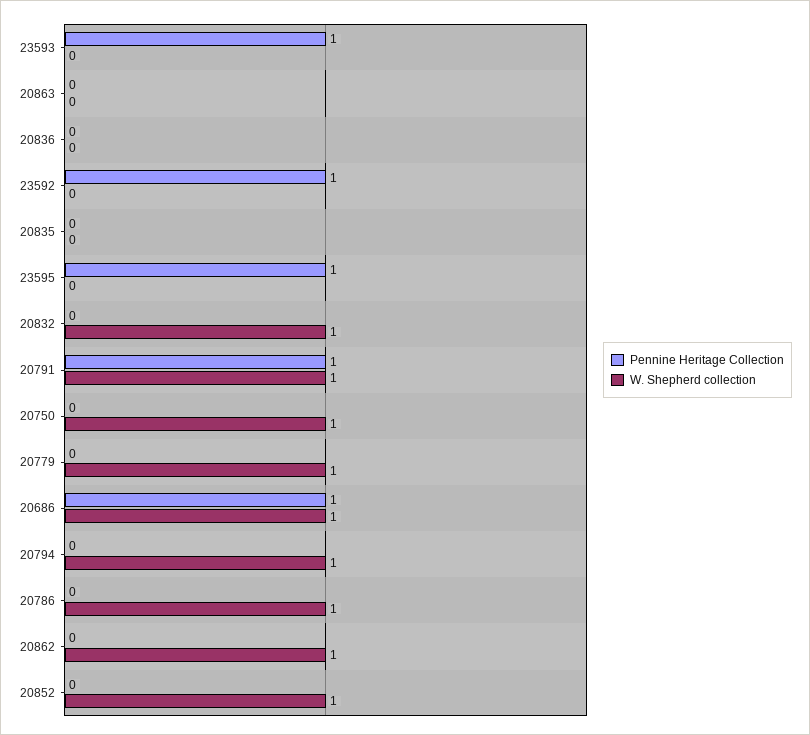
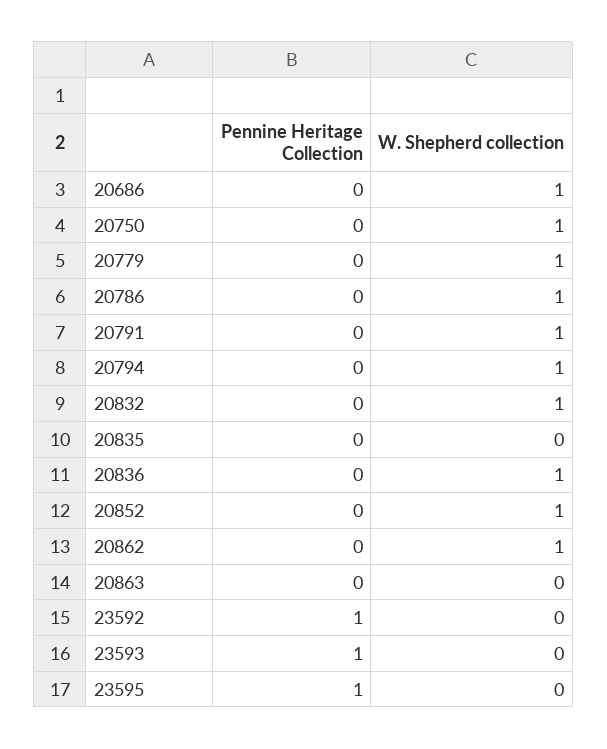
  {
    "Pennine Heritage Collection": {
      "23593": 1,
      "20863": 0,
      "20836": 0,
      "23592": 1,
      "20835": 0,
      "23595": 1,
      "20832": 0,
-     "20791": 1,
+     "20791": 0,
      "20750": 0,
      "20779": 0,
-     "20686": 1,
+     "20686": 0,
      "20794": 0,
      "20786": 0,
      "20862": 0,
      "20852": 0
    },
    "W. Shepherd collection": {
      "23593": 0,
      "20863": 0,
-     "20836": 0,
+     "20836": 1,
      "23592": 0,
      "20835": 0,
      "23595": 0,
      "20832": 1,
      "20791": 1,
      "20750": 1,
      "20779": 1,
      "20686": 1,
      "20794": 1,
      "20786": 1,
      "20862": 1,
      "20852": 1
    }
  }

